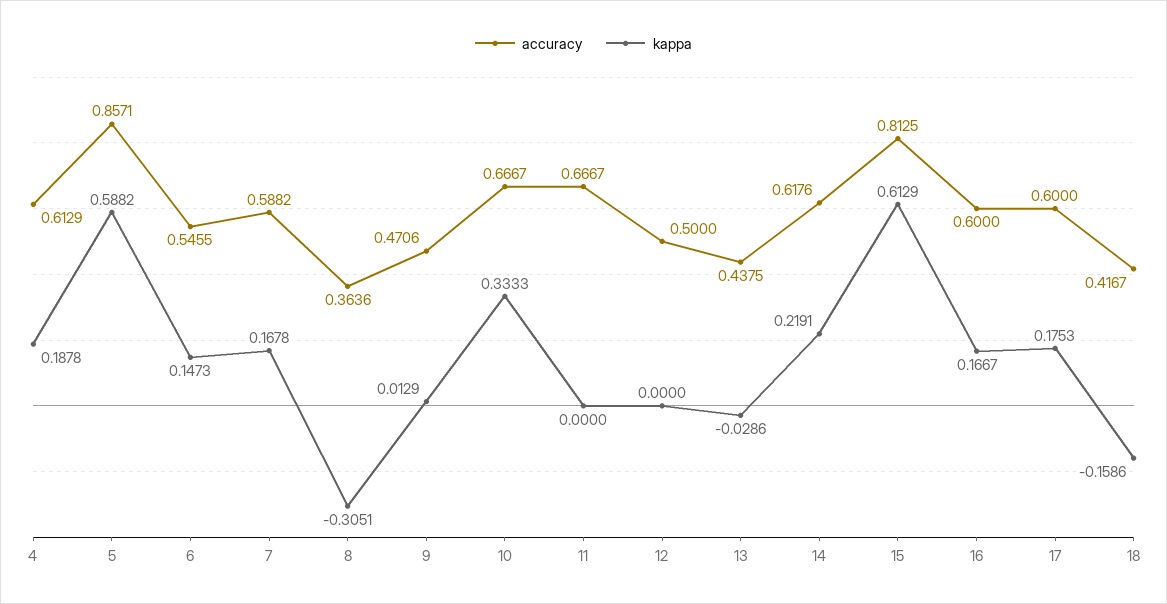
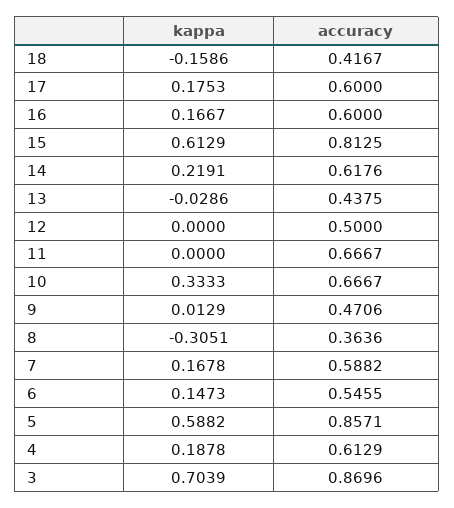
  {
    "accuracy": {
      "4": 0.6129,
      "5": 0.8571,
      "6": 0.5455,
      "7": 0.5882,
      "8": 0.3636,
      "9": 0.4706,
      "10": 0.6667,
      "11": 0.6667,
      "12": 0.5,
      "13": 0.4375,
      "14": 0.6176,
      "15": 0.8125,
      "16": 0.6,
      "17": 0.6,
-     "18": 0.4167
+     "18": 0.4167,
+     "3": 0.8696
    },
    "kappa": {
      "4": 0.1878,
      "5": 0.5882,
      "6": 0.1473,
      "7": 0.1678,
      "8": -0.3051,
      "9": 0.0129,
      "10": 0.3333,
      "11": 0,
      "12": 0,
      "13": -0.0286,
      "14": 0.2191,
      "15": 0.6129,
      "16": 0.1667,
      "17": 0.1753,
-     "18": -0.1586
+     "18": -0.1586,
+     "3": 0.7039
    }
  }

